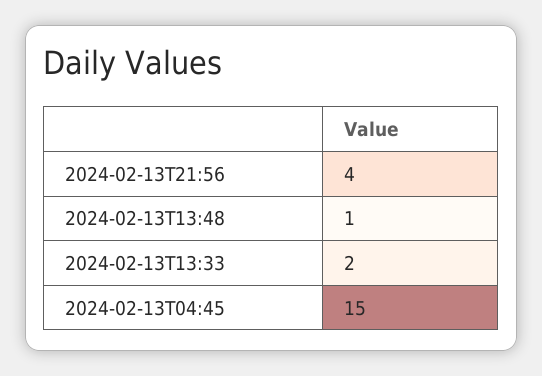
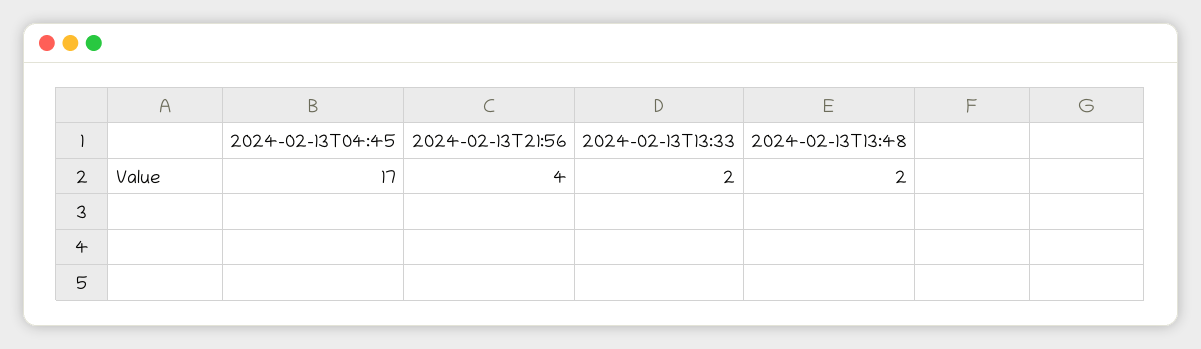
  {
    "2024-02-13T21:56": 4,
-   "2024-02-13T13:48": 1,
+   "2024-02-13T13:48": 2,
    "2024-02-13T13:33": 2,
-   "2024-02-13T04:45": 15
+   "2024-02-13T04:45": 17
  }

